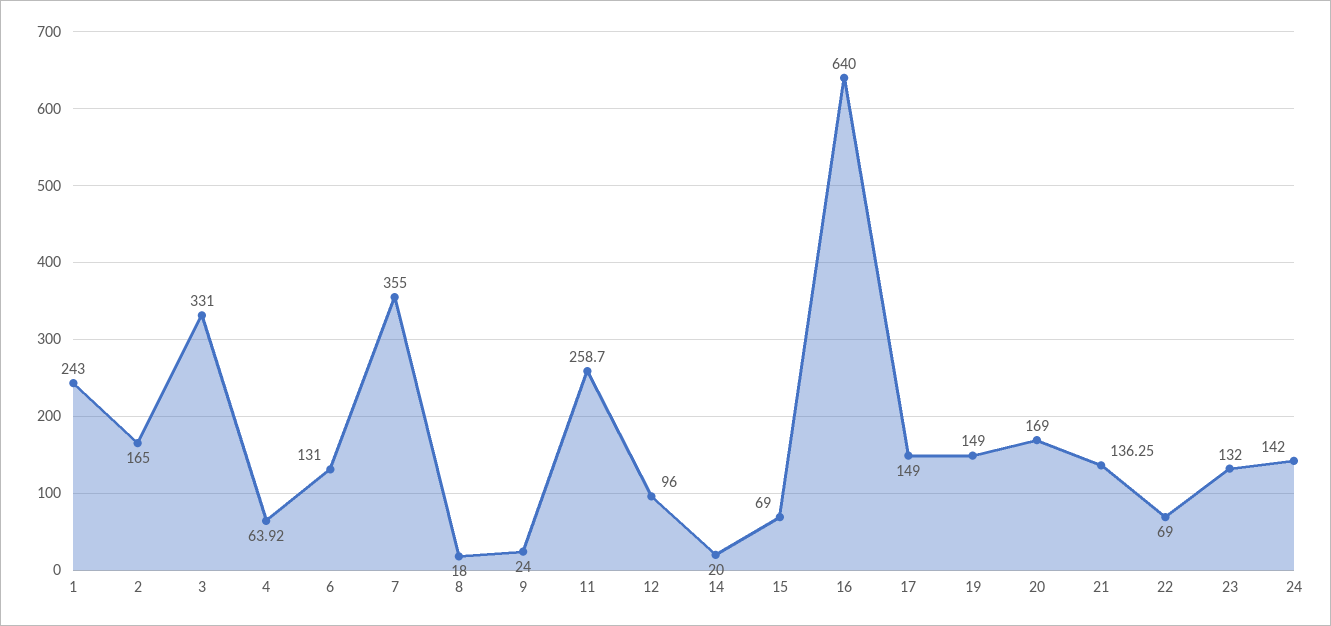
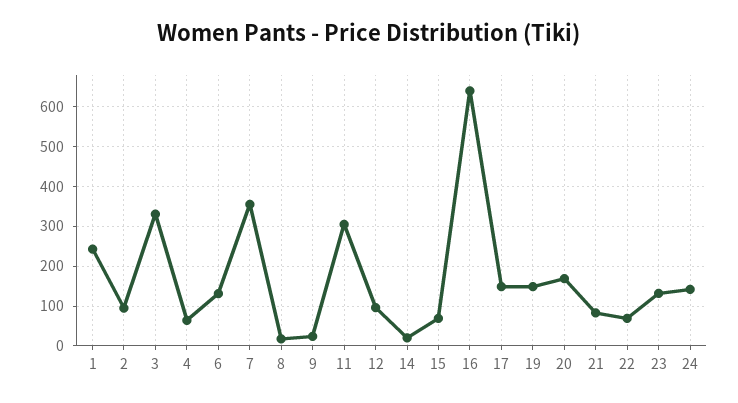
  {
    "1": 243,
-   "2": 165,
+   "2": 100,
    "3": 331,
    "4": 63.92,
    "6": 131,
    "7": 355,
    "8": 18,
    "9": 24,
-   "11": 258.7,
+   "11": 300,
    "12": 96,
    "14": 20,
    "15": 69,
    "16": 640,
    "17": 149,
    "19": 149,
    "20": 169,
-   "21": 136.25,
+   "21": 80,
    "22": 69,
    "23": 132,
    "24": 142
  }

